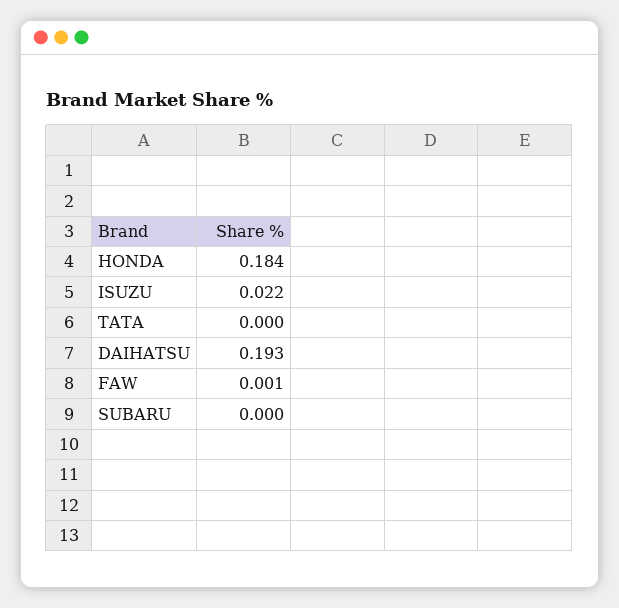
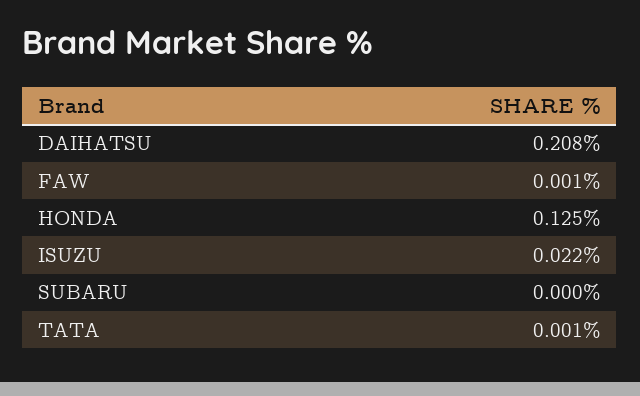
  {
-   "HONDA": 0.184,
+   "HONDA": 0.125,
    "ISUZU": 0.022,
-   "TATA": 0,
+   "TATA": 0.001,
-   "DAIHATSU": 0.193,
+   "DAIHATSU": 0.208,
    "FAW": 0.001,
    "SUBARU": 0
  }

